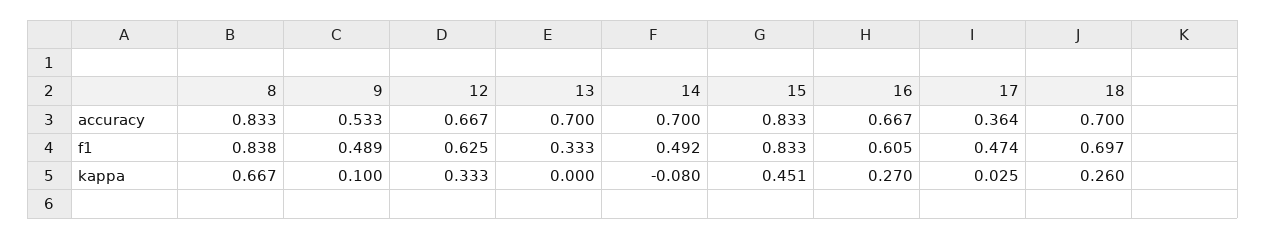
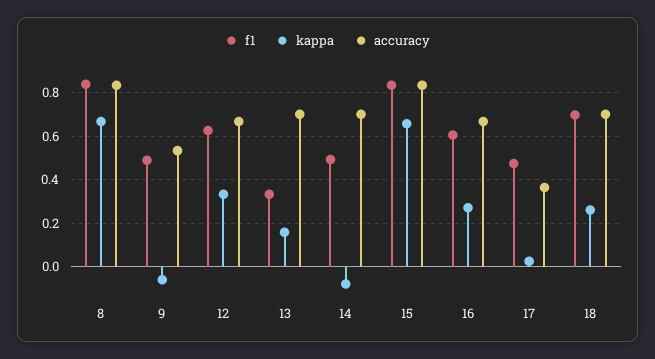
  {
    "accuracy": {
      "8": 0.833,
      "9": 0.533,
      "12": 0.667,
      "13": 0.7,
      "14": 0.7,
      "15": 0.833,
      "16": 0.667,
      "17": 0.364,
      "18": 0.7
    },
    "f1": {
      "8": 0.838,
      "9": 0.489,
      "12": 0.625,
      "13": 0.333,
      "14": 0.492,
      "15": 0.833,
      "16": 0.605,
      "17": 0.474,
      "18": 0.697
    },
    "kappa": {
      "8": 0.667,
-     "9": 0.1,
+     "9": -0.05,
      "12": 0.333,
-     "13": 0,
+     "13": 0.15,
      "14": -0.08,
-     "15": 0.451,
+     "15": 0.65,
      "16": 0.27,
      "17": 0.025,
      "18": 0.26
    }
  }

